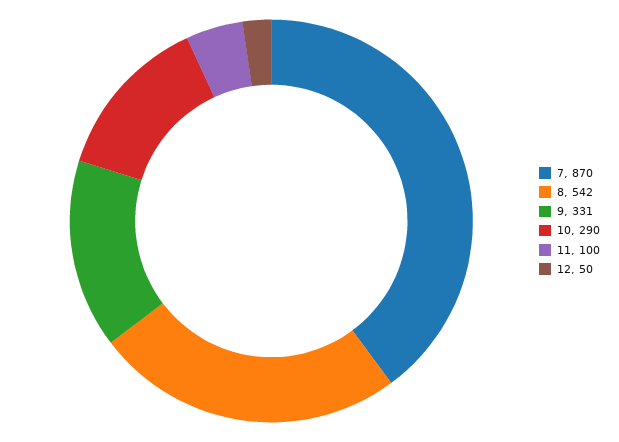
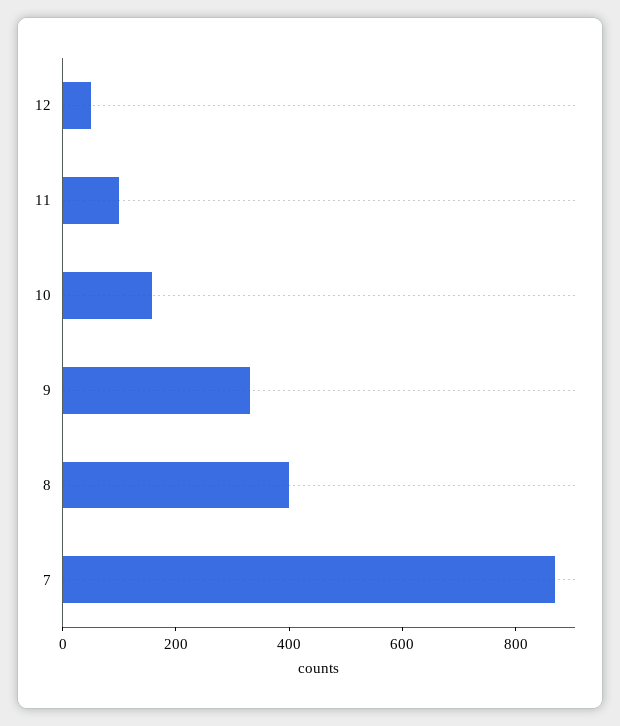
  {
    "7": 870,
-   "8": 542,
+   "8": 400,
    "9": 331,
-   "10": 290,
+   "10": 150,
    "11": 100,
    "12": 50
  }

